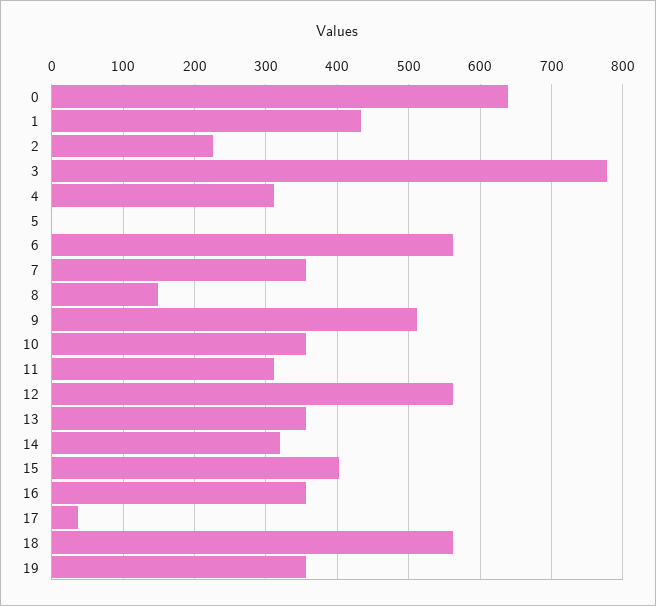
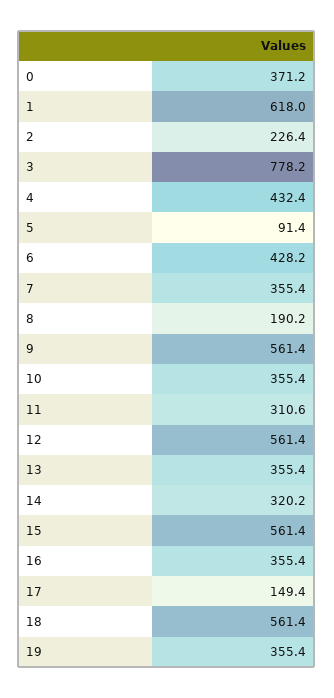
  {
-   "0": 640,
+   "0": 371.2,
-   "1": 430,
+   "1": 618,
    "2": 226.4,
    "3": 778.2,
-   "4": 310,
+   "4": 432.4,
-   "5": 0,
+   "5": 91.4,
-   "6": 560,
+   "6": 428.2,
    "7": 355.4,
-   "8": 150,
+   "8": 190.2,
-   "9": 510,
+   "9": 561.4,
    "10": 355.4,
    "11": 310.6,
    "12": 561.4,
    "13": 355.4,
    "14": 320.2,
-   "15": 400,
+   "15": 561.4,
    "16": 355.4,
-   "17": 40,
+   "17": 149.4,
    "18": 561.4,
    "19": 355.4
  }

